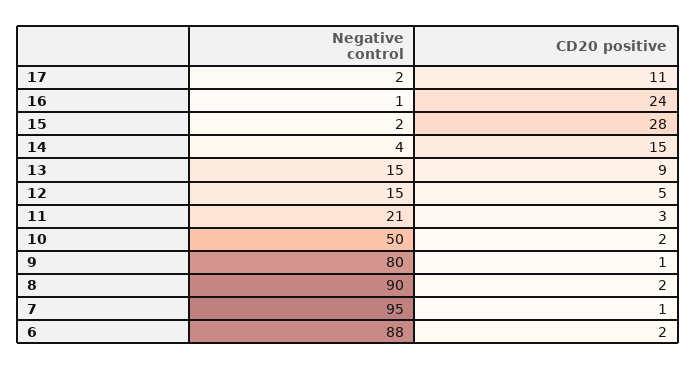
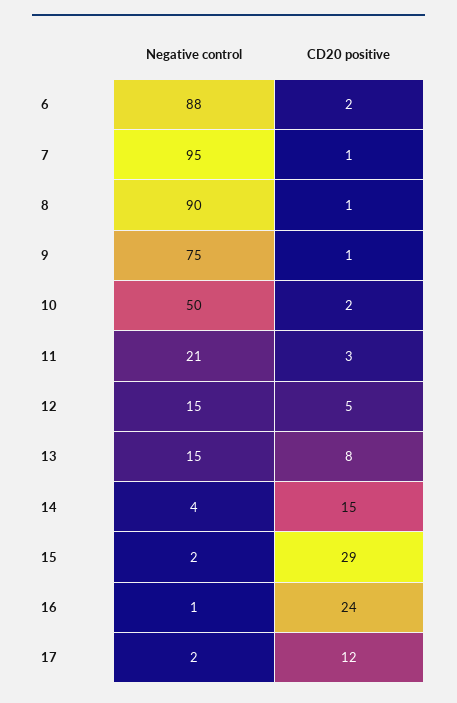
  {
    "Negative control": {
      "17": 2,
      "16": 1,
      "15": 2,
      "14": 4,
      "13": 15,
      "12": 15,
      "11": 21,
      "10": 50,
-     "9": 80,
+     "9": 75,
      "8": 90,
      "7": 95,
      "6": 88
    },
    "CD20 positive": {
-     "17": 11,
+     "17": 12,
      "16": 24,
-     "15": 28,
+     "15": 29,
      "14": 15,
-     "13": 9,
+     "13": 8,
      "12": 5,
      "11": 3,
      "10": 2,
      "9": 1,
-     "8": 2,
+     "8": 1,
      "7": 1,
      "6": 2
    }
  }

